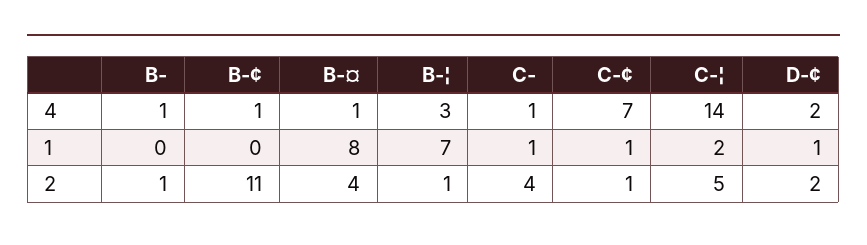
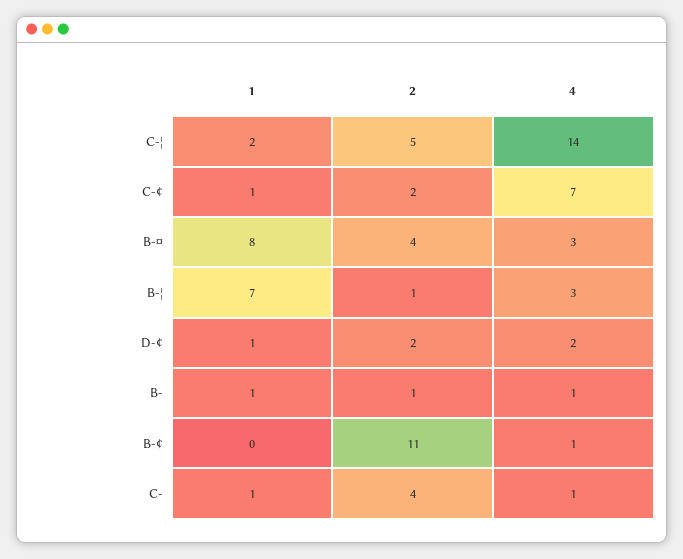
  {
    "B-": {
      "4": 1,
-     "1": 0,
+     "1": 1,
      "2": 1
    },
    "B-¢": {
      "4": 1,
      "1": 0,
      "2": 11
    },
    "B-¤": {
-     "4": 1,
+     "4": 3,
      "1": 8,
      "2": 4
    },
    "B-¦": {
      "4": 3,
      "1": 7,
      "2": 1
    },
    "C-": {
      "4": 1,
      "1": 1,
      "2": 4
    },
    "C-¢": {
      "4": 7,
      "1": 1,
-     "2": 1
+     "2": 2
    },
    "C-¦": {
      "4": 14,
      "1": 2,
      "2": 5
    },
    "D-¢": {
      "4": 2,
      "1": 1,
      "2": 2
    }
  }

